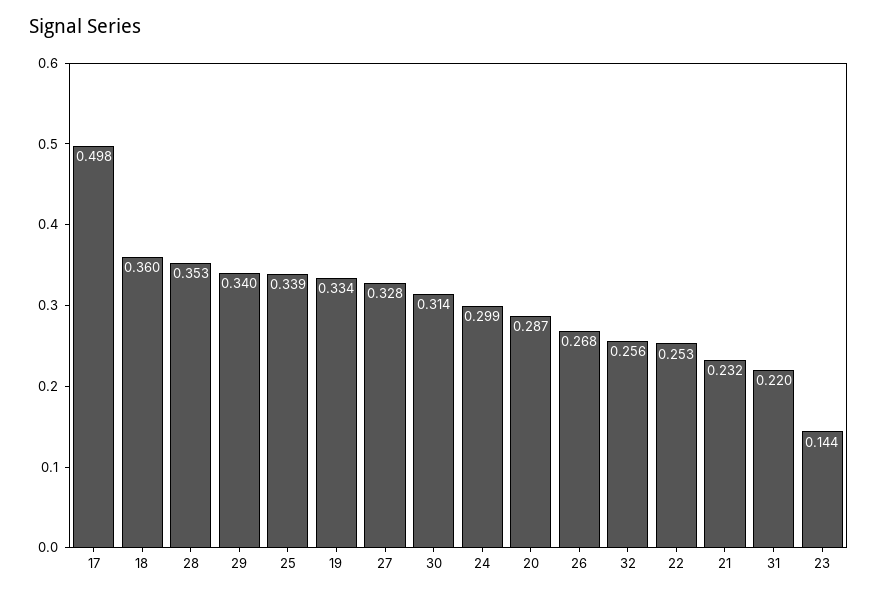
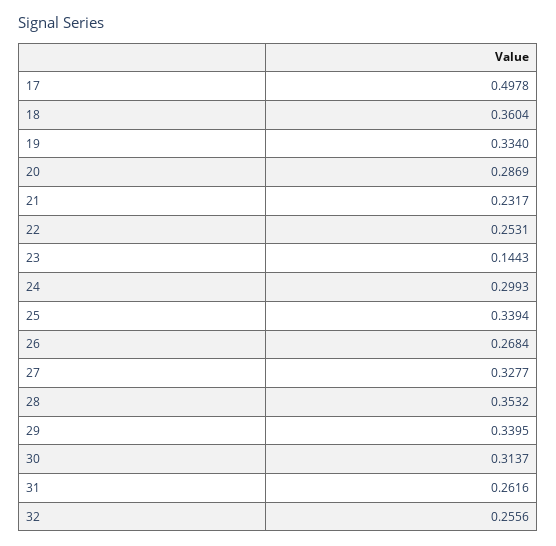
  {
    "17": 0.4978,
    "18": 0.3604,
    "28": 0.3532,
    "29": 0.3395,
    "25": 0.3394,
    "19": 0.334,
    "27": 0.3277,
    "30": 0.3137,
    "24": 0.2993,
    "20": 0.2869,
    "26": 0.2684,
    "32": 0.2556,
    "22": 0.2531,
    "21": 0.2317,
-   "31": 0.22,
+   "31": 0.2616,
    "23": 0.1443
  }

